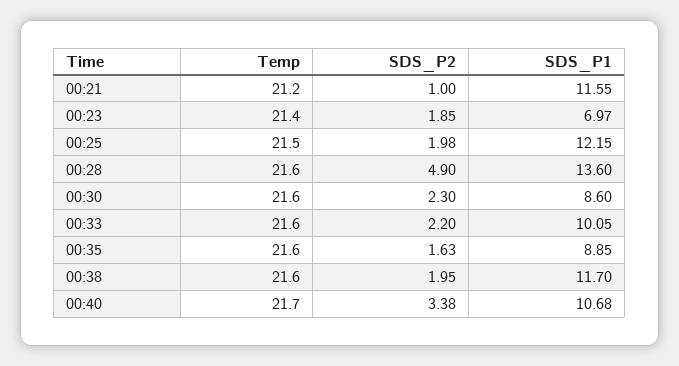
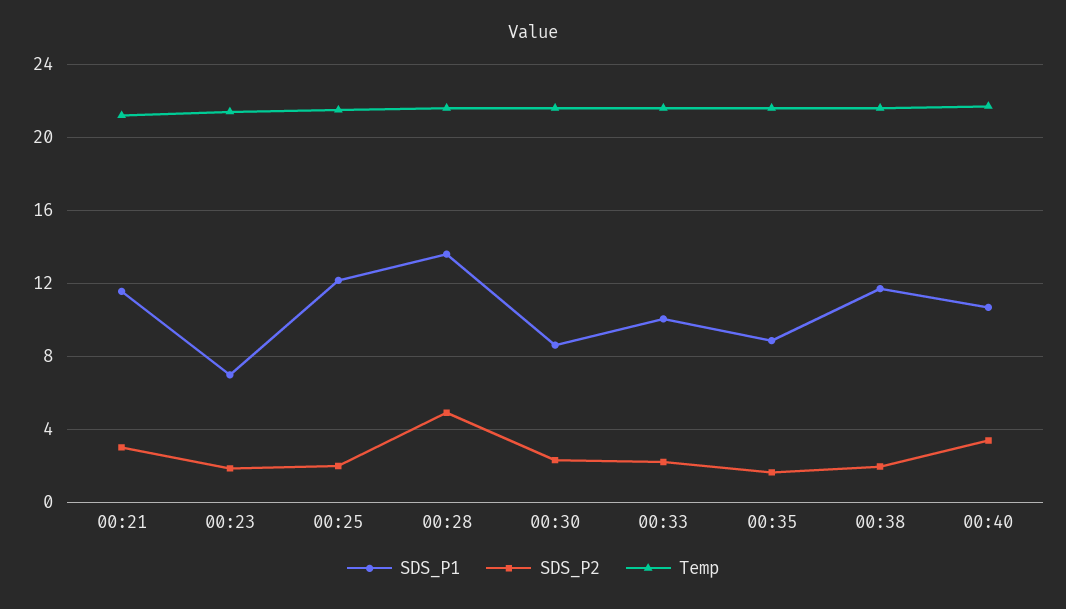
  {
    "Temp": {
      "00:21": 21.2,
      "00:23": 21.4,
      "00:25": 21.5,
      "00:28": 21.6,
      "00:30": 21.6,
      "00:33": 21.6,
      "00:35": 21.6,
      "00:38": 21.6,
      "00:40": 21.7
    },
    "SDS_P2": {
-     "00:21": 1,
+     "00:21": 3,
      "00:23": 1.85,
      "00:25": 1.98,
      "00:28": 4.9,
      "00:30": 2.3,
      "00:33": 2.2,
      "00:35": 1.63,
      "00:38": 1.95,
      "00:40": 3.38
    },
    "SDS_P1": {
      "00:21": 11.55,
      "00:23": 6.97,
      "00:25": 12.15,
      "00:28": 13.6,
      "00:30": 8.6,
      "00:33": 10.05,
      "00:35": 8.85,
      "00:38": 11.7,
      "00:40": 10.68
    }
  }

